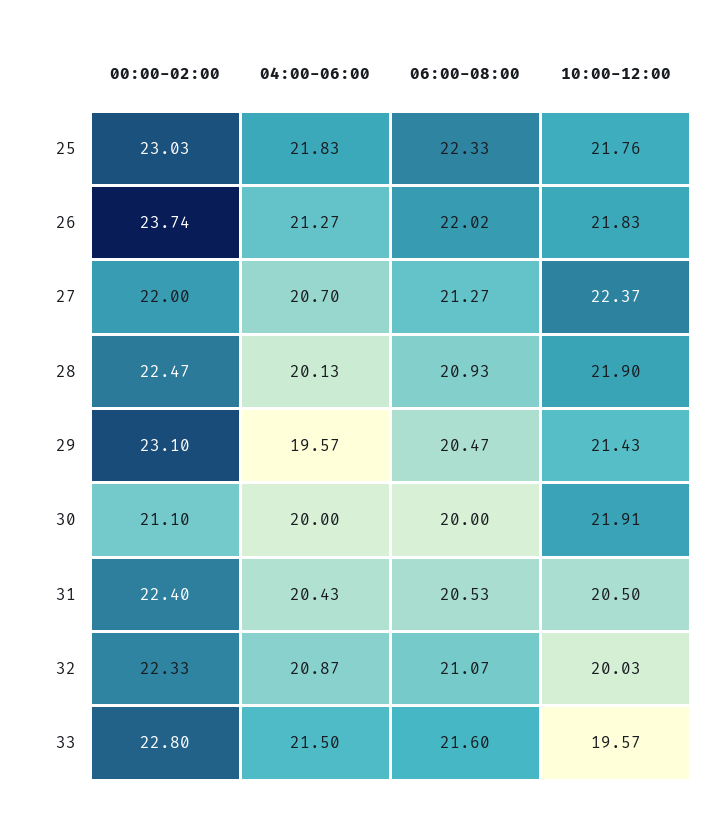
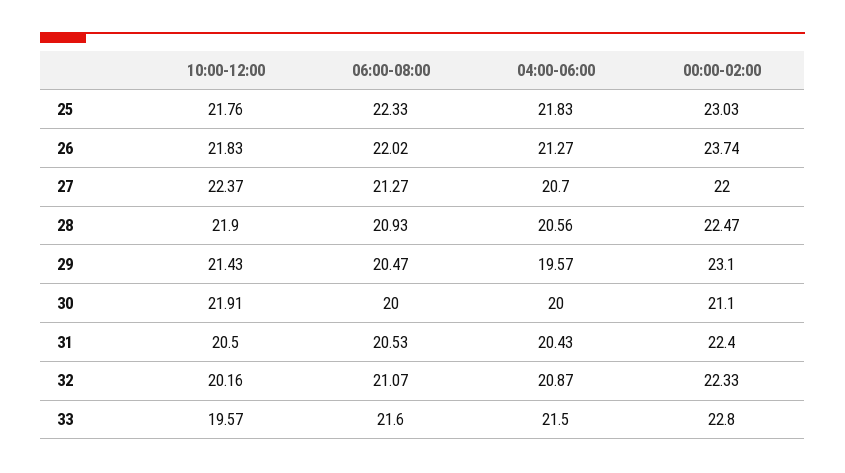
  {
    "00:00-02:00": {
      "25": 23.03,
      "26": 23.74,
      "27": 22,
      "28": 22.47,
      "29": 23.1,
      "30": 21.1,
      "31": 22.4,
      "32": 22.33,
      "33": 22.8
    },
    "04:00-06:00": {
      "25": 21.83,
      "26": 21.27,
      "27": 20.7,
-     "28": 20.13,
+     "28": 20.56,
      "29": 19.57,
      "30": 20,
      "31": 20.43,
      "32": 20.87,
      "33": 21.5
    },
    "06:00-08:00": {
      "25": 22.33,
      "26": 22.02,
      "27": 21.27,
      "28": 20.93,
      "29": 20.47,
      "30": 20,
      "31": 20.53,
      "32": 21.07,
      "33": 21.6
    },
    "10:00-12:00": {
      "25": 21.76,
      "26": 21.83,
      "27": 22.37,
      "28": 21.9,
      "29": 21.43,
      "30": 21.91,
      "31": 20.5,
-     "32": 20.03,
+     "32": 20.16,
      "33": 19.57
    }
  }

